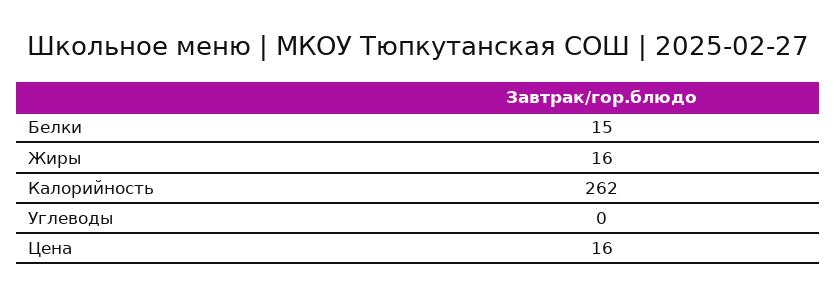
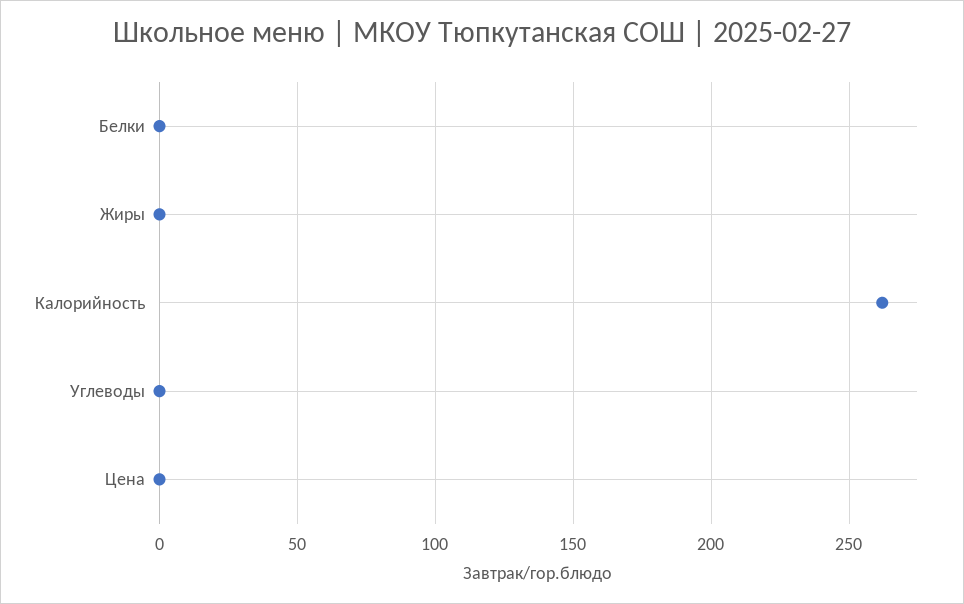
  {
-   "Белки": 15,
+   "Белки": 0,
-   "Жиры": 16,
+   "Жиры": 0,
    "Калорийность": 262,
    "Углеводы": 0,
-   "Цена": 16
+   "Цена": 0
  }

